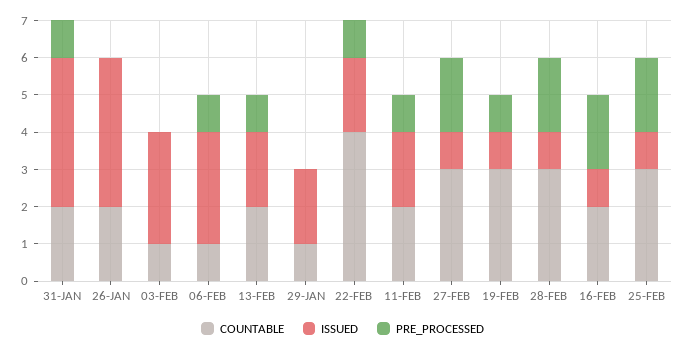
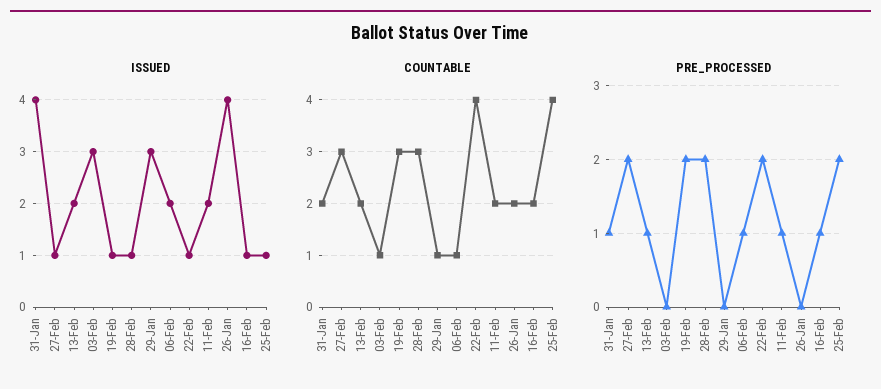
  {
    "COUNTABLE": {
      "31-JAN": 2,
      "26-JAN": 2,
      "03-FEB": 1,
      "06-FEB": 1,
      "13-FEB": 2,
      "29-JAN": 1,
      "22-FEB": 4,
      "11-FEB": 2,
      "27-FEB": 3,
      "19-FEB": 3,
      "28-FEB": 3,
      "16-FEB": 2,
-     "25-FEB": 3
+     "25-FEB": 4
    },
    "ISSUED": {
      "31-JAN": 4,
      "26-JAN": 4,
      "03-FEB": 3,
-     "06-FEB": 3,
+     "06-FEB": 2,
      "13-FEB": 2,
-     "29-JAN": 2,
+     "29-JAN": 3,
-     "22-FEB": 2,
+     "22-FEB": 1,
      "11-FEB": 2,
      "27-FEB": 1,
      "19-FEB": 1,
      "28-FEB": 1,
      "16-FEB": 1,
      "25-FEB": 1
    },
    "PRE_PROCESSED": {
      "31-JAN": 1,
      "26-JAN": 0,
      "03-FEB": 0,
      "06-FEB": 1,
      "13-FEB": 1,
      "29-JAN": 0,
-     "22-FEB": 1,
+     "22-FEB": 2,
      "11-FEB": 1,
      "27-FEB": 2,
-     "19-FEB": 1,
+     "19-FEB": 2,
      "28-FEB": 2,
-     "16-FEB": 2,
+     "16-FEB": 1,
      "25-FEB": 2
    }
  }

